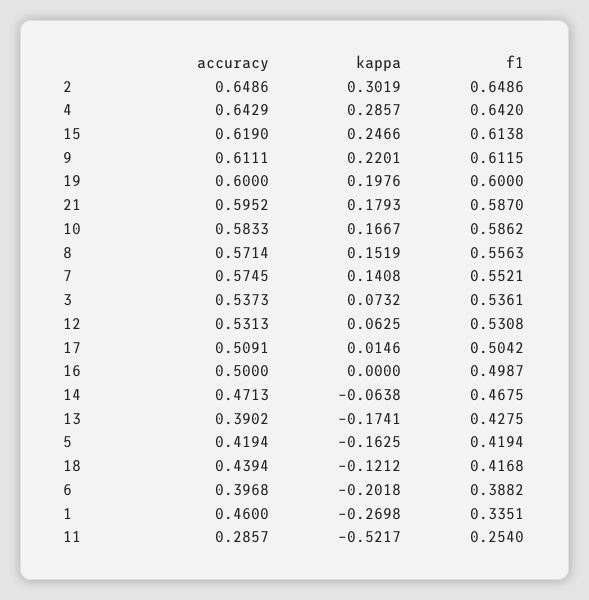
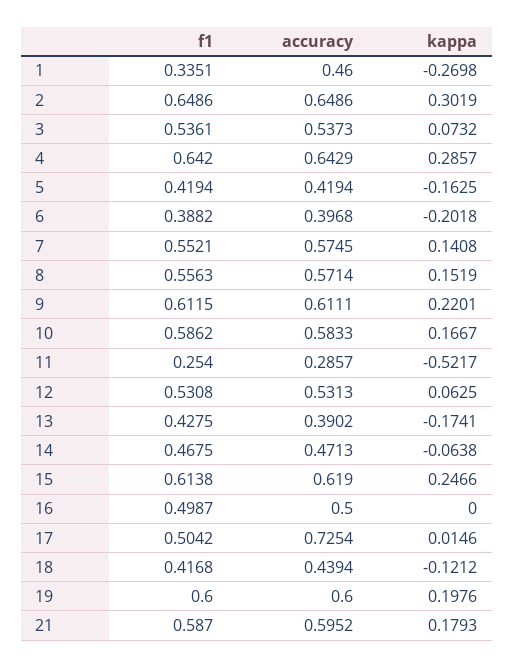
  {
    "accuracy": {
      "2": 0.6486,
      "4": 0.6429,
      "15": 0.619,
      "9": 0.6111,
      "19": 0.6,
      "21": 0.5952,
      "10": 0.5833,
      "8": 0.5714,
      "7": 0.5745,
      "3": 0.5373,
      "12": 0.5313,
-     "17": 0.5091,
+     "17": 0.7254,
      "16": 0.5,
      "14": 0.4713,
      "13": 0.3902,
      "5": 0.4194,
      "18": 0.4394,
      "6": 0.3968,
      "1": 0.46,
      "11": 0.2857
    },
    "kappa": {
      "2": 0.3019,
      "4": 0.2857,
      "15": 0.2466,
      "9": 0.2201,
      "19": 0.1976,
      "21": 0.1793,
      "10": 0.1667,
      "8": 0.1519,
      "7": 0.1408,
      "3": 0.0732,
      "12": 0.0625,
      "17": 0.0146,
      "16": 0,
      "14": -0.0638,
      "13": -0.1741,
      "5": -0.1625,
      "18": -0.1212,
      "6": -0.2018,
      "1": -0.2698,
      "11": -0.5217
    },
    "f1": {
      "2": 0.6486,
      "4": 0.642,
      "15": 0.6138,
      "9": 0.6115,
      "19": 0.6,
      "21": 0.587,
      "10": 0.5862,
      "8": 0.5563,
      "7": 0.5521,
      "3": 0.5361,
      "12": 0.5308,
      "17": 0.5042,
      "16": 0.4987,
      "14": 0.4675,
      "13": 0.4275,
      "5": 0.4194,
      "18": 0.4168,
      "6": 0.3882,
      "1": 0.3351,
      "11": 0.254
    }
  }

